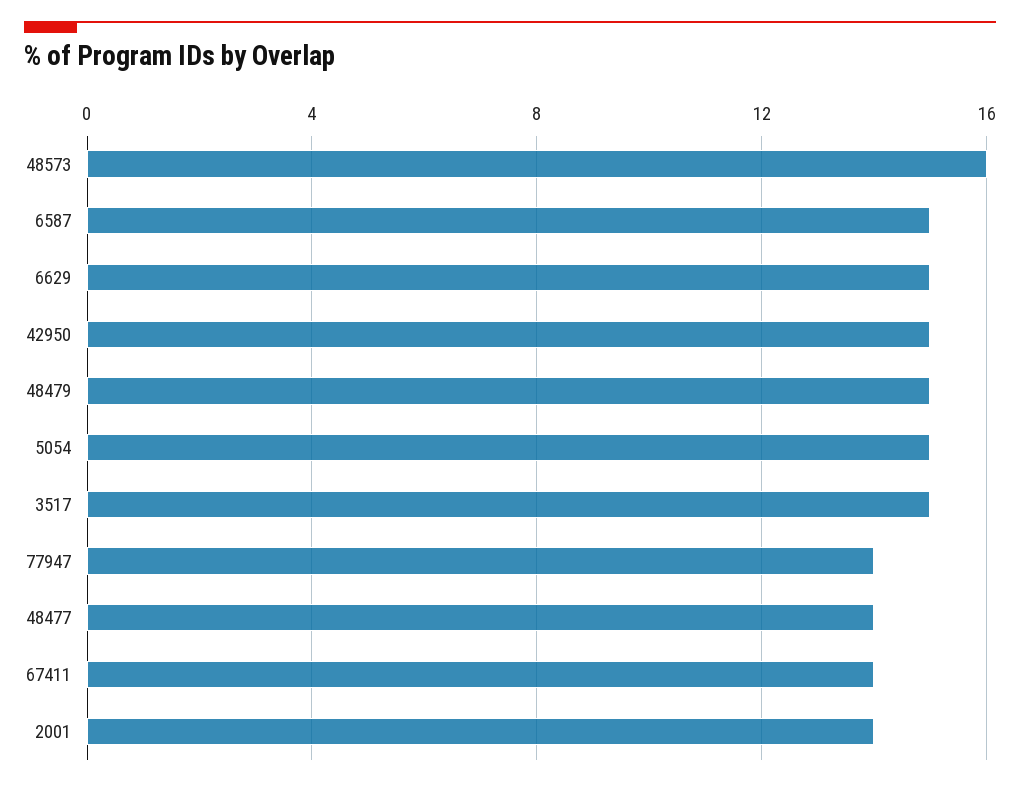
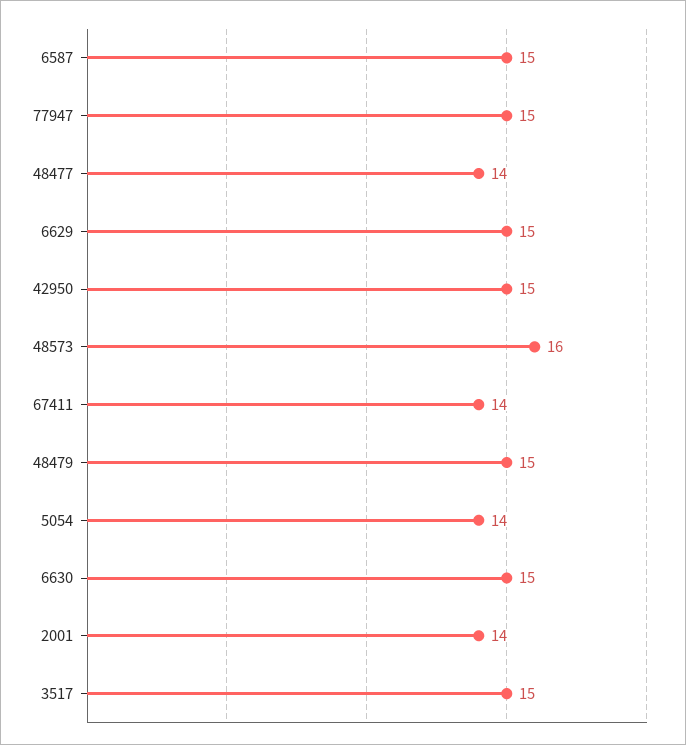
  {
    "48573": 16,
    "6587": 15,
    "6629": 15,
    "42950": 15,
    "48479": 15,
-   "5054": 15,
+   "5054": 14,
    "3517": 15,
-   "77947": 14,
+   "77947": 15,
    "48477": 14,
    "67411": 14,
-   "2001": 14
+   "2001": 14,
+   "6630": 15
  }

